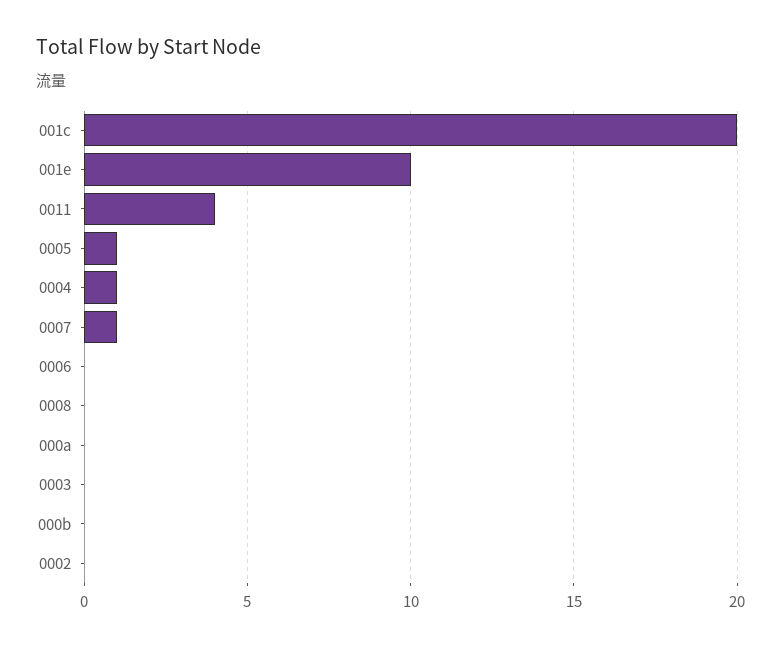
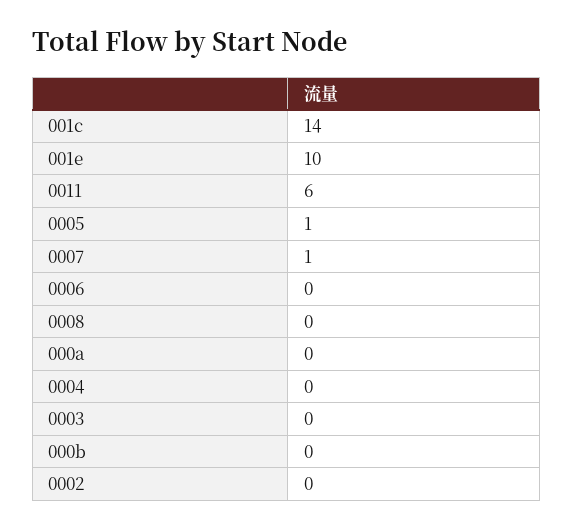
  {
-   "001c": 20,
+   "001c": 14,
    "001e": 10,
-   "0011": 4,
+   "0011": 6,
    "0005": 1,
-   "0004": 1,
+   "0004": 0,
    "0007": 1,
    "0006": 0,
    "0008": 0,
    "000a": 0,
    "0003": 0,
    "000b": 0,
    "0002": 0
  }

